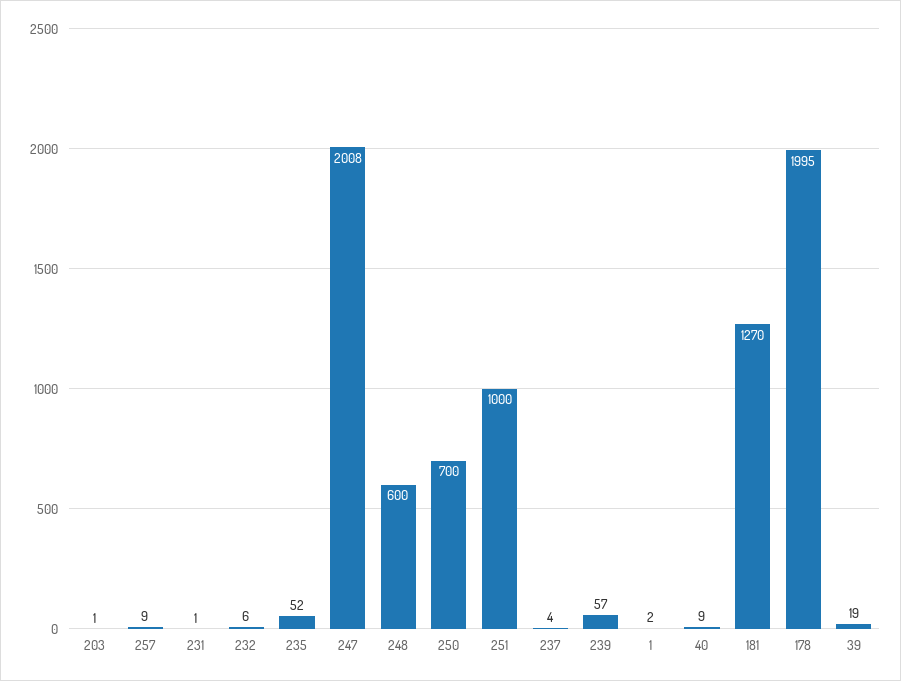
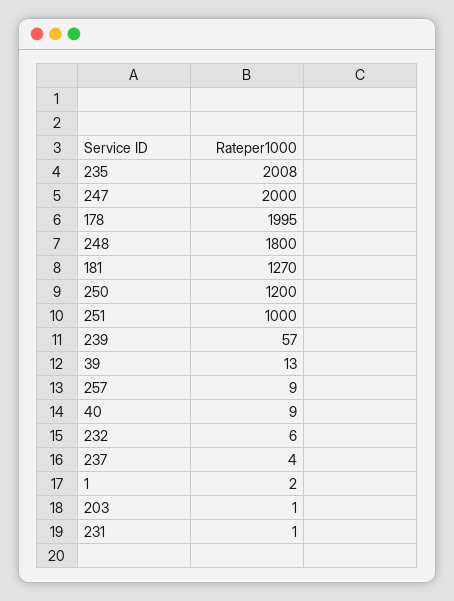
  {
    "203": 1,
    "257": 9,
    "231": 1,
    "232": 6,
-   "235": 52,
+   "235": 2008,
-   "247": 2008,
+   "247": 2000,
-   "248": 600,
+   "248": 1800,
-   "250": 700,
+   "250": 1200,
    "251": 1000,
    "237": 4,
    "239": 57,
    "1": 2,
    "40": 9,
    "181": 1270,
    "178": 1995,
-   "39": 19
+   "39": 13
  }

